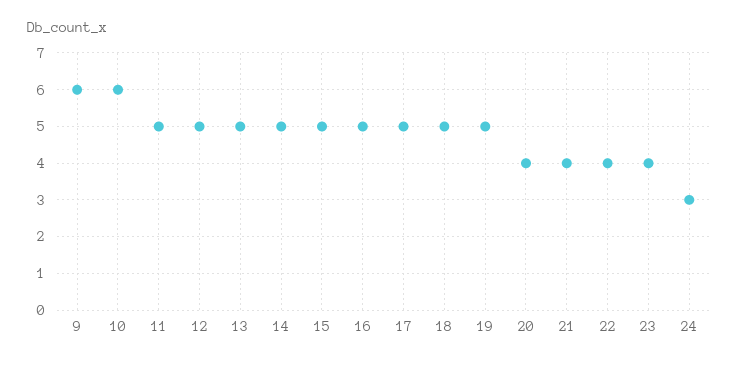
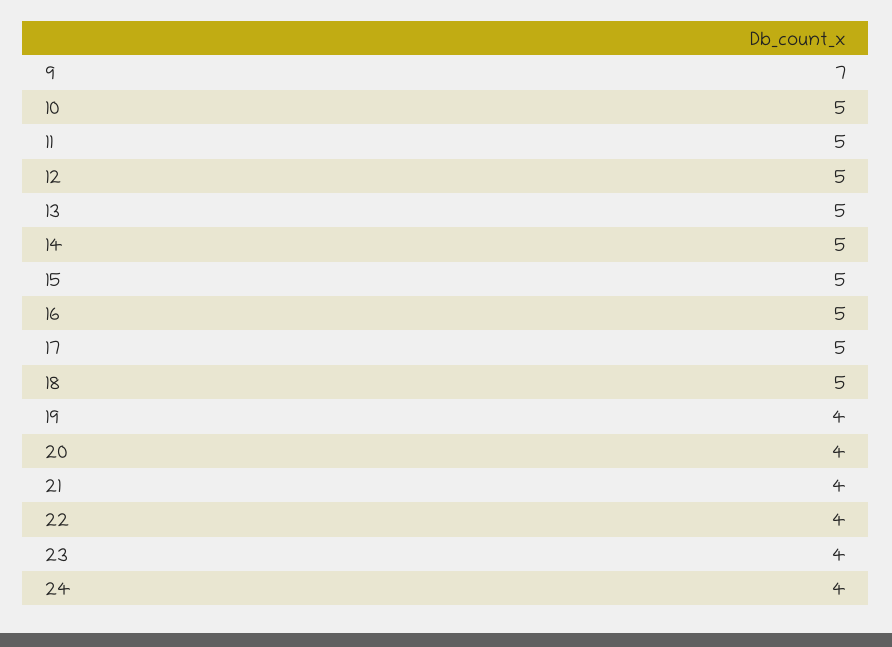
  {
-   "9": 6,
+   "9": 7,
-   "10": 6,
+   "10": 5,
    "11": 5,
    "12": 5,
    "13": 5,
    "14": 5,
    "15": 5,
    "16": 5,
    "17": 5,
    "18": 5,
-   "19": 5,
+   "19": 4,
    "20": 4,
    "21": 4,
    "22": 4,
    "23": 4,
-   "24": 3
+   "24": 4
  }

